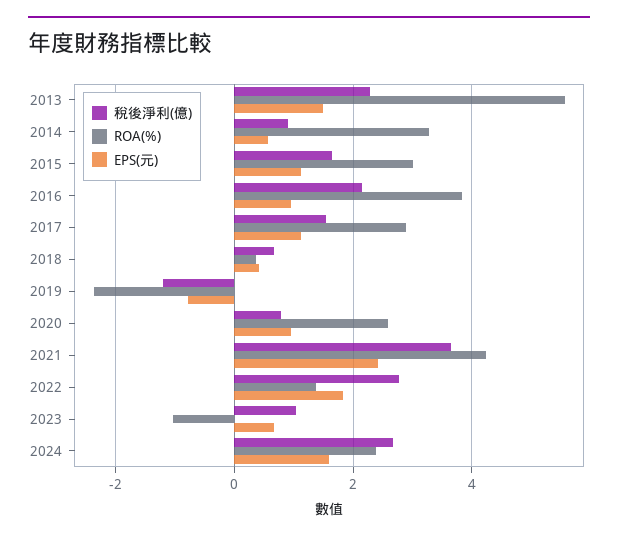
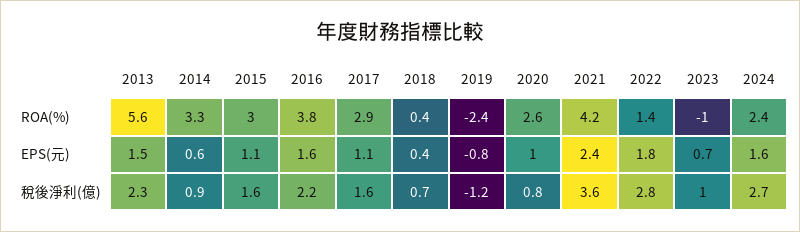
  {
    "稅後淨利(億)": {
      "2013": 2.3,
      "2014": 0.9,
      "2015": 1.6,
      "2016": 2.2,
      "2017": 1.6,
      "2018": 0.7,
      "2019": -1.2,
      "2020": 0.8,
      "2021": 3.6,
      "2022": 2.8,
      "2023": 1,
      "2024": 2.7
    },
    "ROA(%)": {
      "2013": 5.6,
      "2014": 3.3,
      "2015": 3,
      "2016": 3.8,
      "2017": 2.9,
      "2018": 0.4,
      "2019": -2.4,
      "2020": 2.6,
      "2021": 4.2,
      "2022": 1.4,
      "2023": -1,
      "2024": 2.4
    },
    "EPS(元)": {
      "2013": 1.5,
      "2014": 0.6,
      "2015": 1.1,
-     "2016": 1,
+     "2016": 1.6,
      "2017": 1.1,
      "2018": 0.4,
      "2019": -0.8,
      "2020": 1,
      "2021": 2.4,
      "2022": 1.8,
      "2023": 0.7,
      "2024": 1.6
    }
  }

